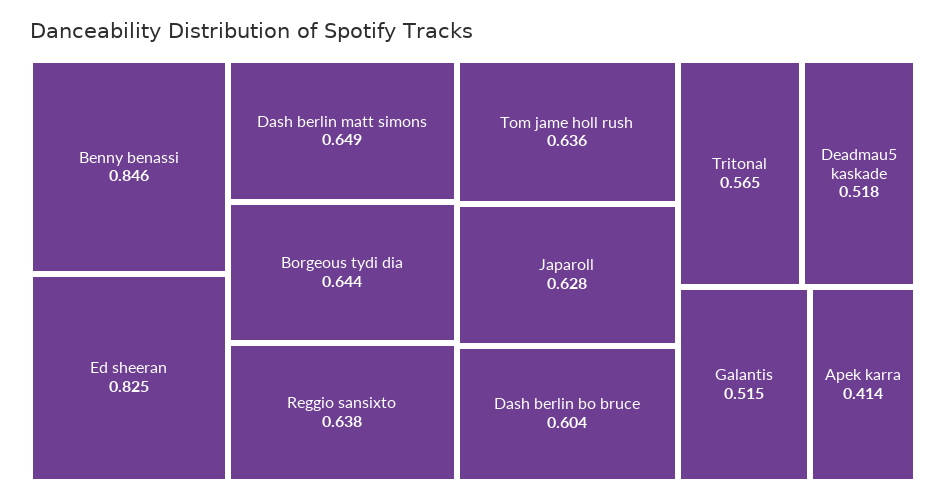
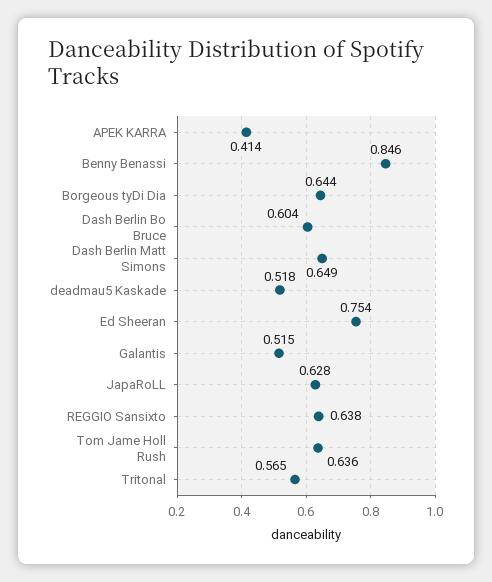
  {
    "Benny benassi": 0.846,
-   "Ed sheeran": 0.825,
+   "Ed sheeran": 0.754,
    "Dash berlin matt simons": 0.649,
    "Borgeous tydi dia": 0.644,
    "Reggio sansixto": 0.638,
    "Tom jame holl rush": 0.636,
    "Japaroll": 0.628,
    "Dash berlin bo bruce": 0.604,
    "Tritonal": 0.565,
    "Deadmau5 kaskade": 0.518,
    "Galantis": 0.515,
    "Apek karra": 0.414
  }

